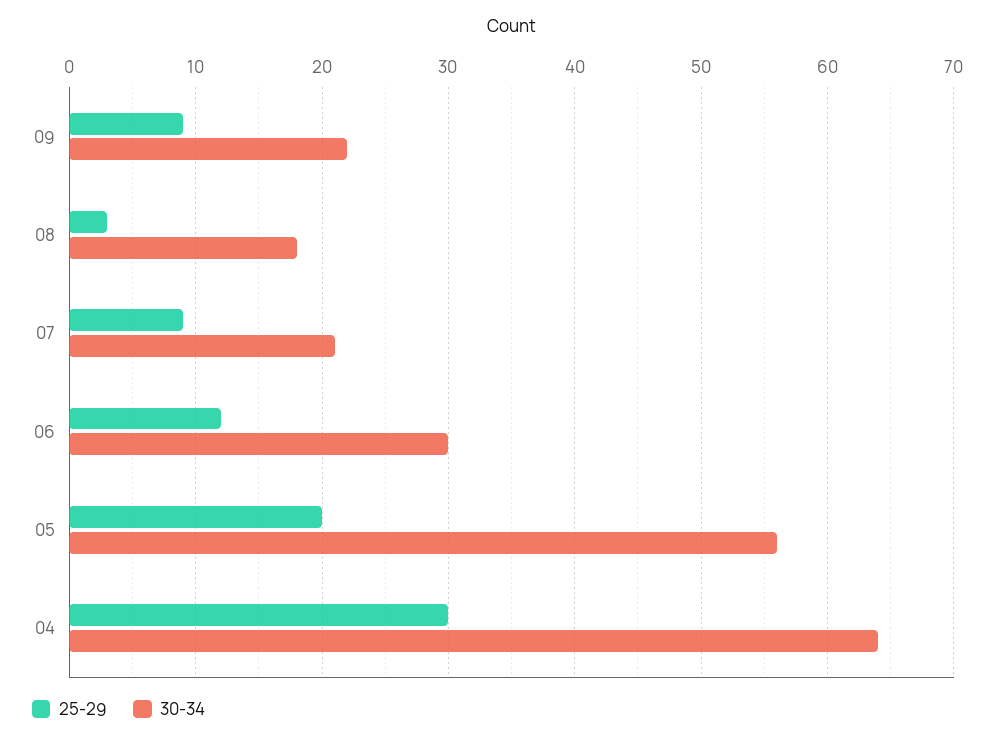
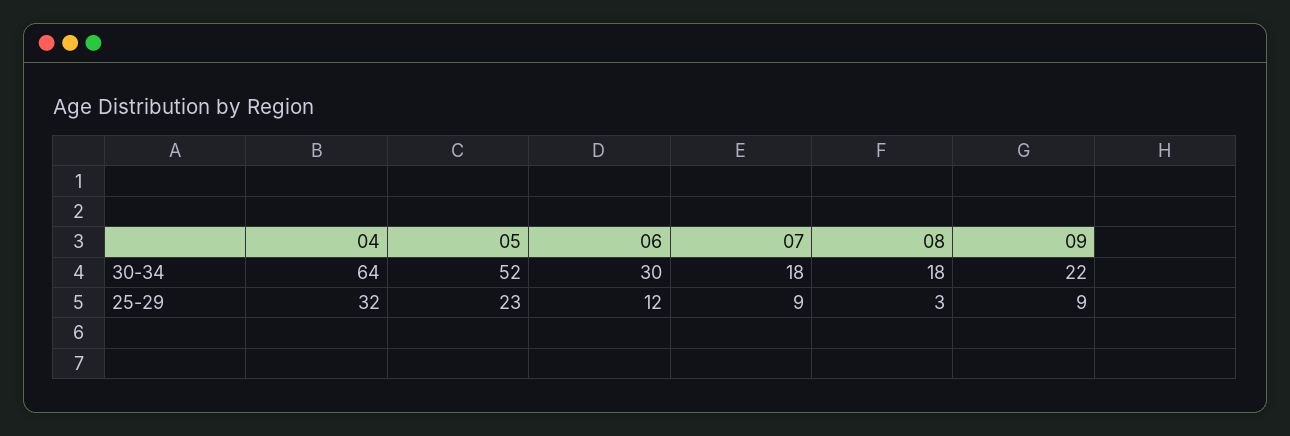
  {
    "25-29": {
      "09": 9,
      "08": 3,
      "07": 9,
      "06": 12,
-     "05": 20,
+     "05": 23,
-     "04": 30
+     "04": 32
    },
    "30-34": {
      "09": 22,
      "08": 18,
-     "07": 21,
+     "07": 18,
      "06": 30,
-     "05": 56,
+     "05": 52,
      "04": 64
    }
  }

